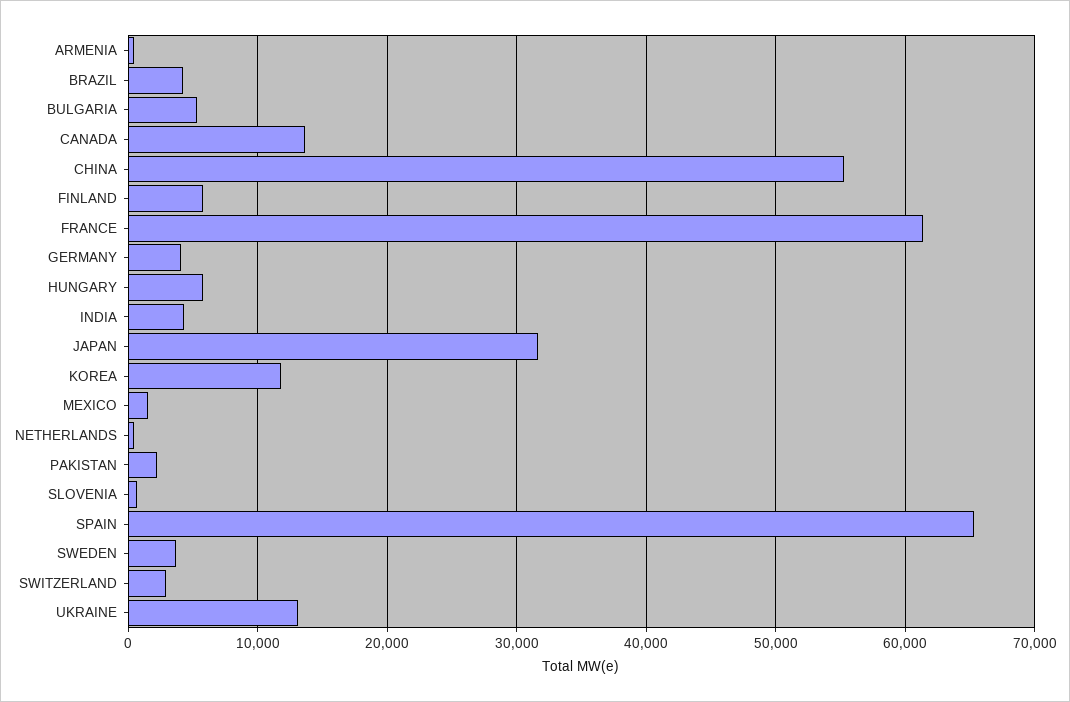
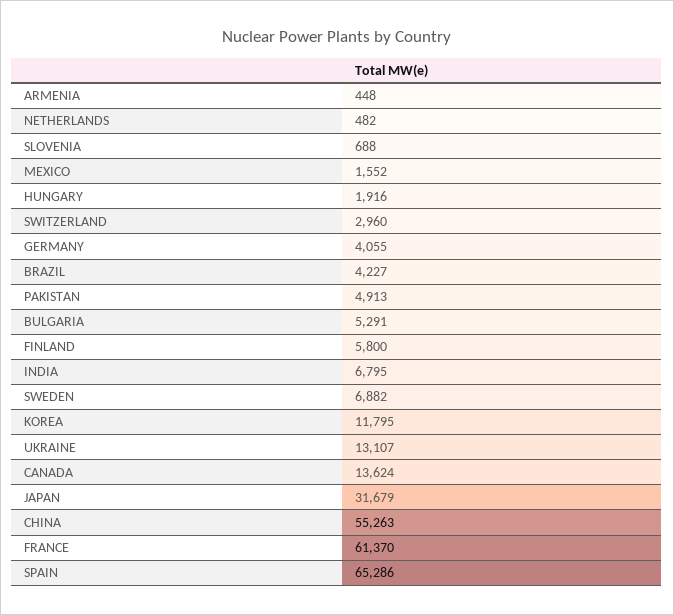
  {
    "ARMENIA": 448,
    "BRAZIL": 4227,
    "BULGARIA": 5291,
    "CANADA": 13624,
    "CHINA": 55263,
    "FINLAND": 5800,
    "FRANCE": 61370,
    "GERMANY": 4055,
-   "HUNGARY": 6000,
+   "HUNGARY": 1916,
-   "INDIA": 4000,
+   "INDIA": 6795,
    "JAPAN": 31679,
    "KOREA": 11795,
    "MEXICO": 1552,
    "NETHERLANDS": 482,
-   "PAKISTAN": 2000,
+   "PAKISTAN": 4913,
    "SLOVENIA": 688,
    "SPAIN": 65286,
-   "SWEDEN": 4000,
+   "SWEDEN": 6882,
    "SWITZERLAND": 2960,
    "UKRAINE": 13107
  }

